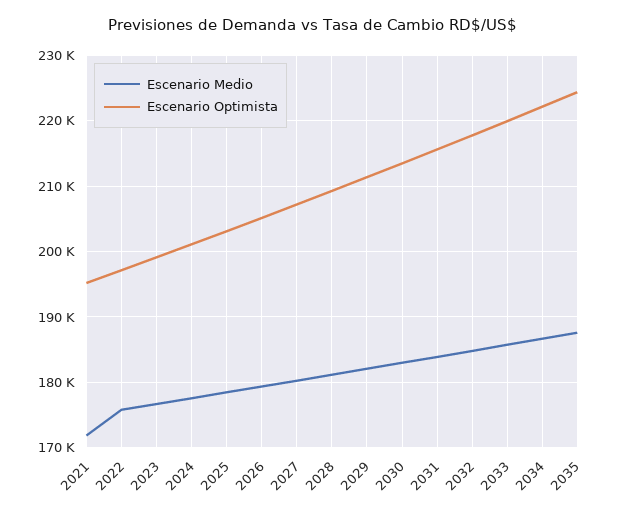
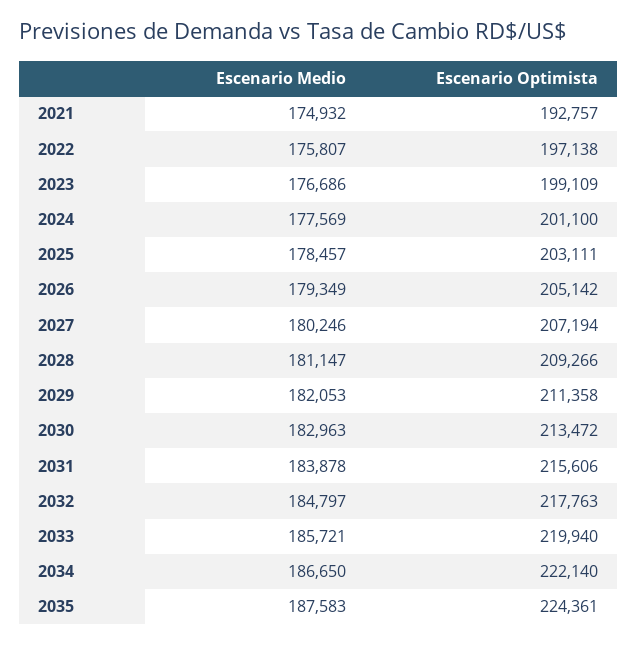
  {
    "Escenario Medio": {
-     "2021": 172000,
+     "2021": 174932,
      "2022": 175807,
      "2023": 176686,
      "2024": 177569,
      "2025": 178457,
      "2026": 179349,
      "2027": 180246,
      "2028": 181147,
      "2029": 182053,
      "2030": 182963,
      "2031": 183878,
      "2032": 184797,
      "2033": 185721,
      "2034": 186650,
      "2035": 187583
    },
    "Escenario Optimista": {
-     "2021": 195000,
+     "2021": 192757,
      "2022": 197138,
      "2023": 199109,
      "2024": 201100,
      "2025": 203111,
      "2026": 205142,
      "2027": 207194,
      "2028": 209266,
      "2029": 211358,
      "2030": 213472,
      "2031": 215606,
      "2032": 217763,
      "2033": 219940,
      "2034": 222140,
      "2035": 224361
    }
  }

